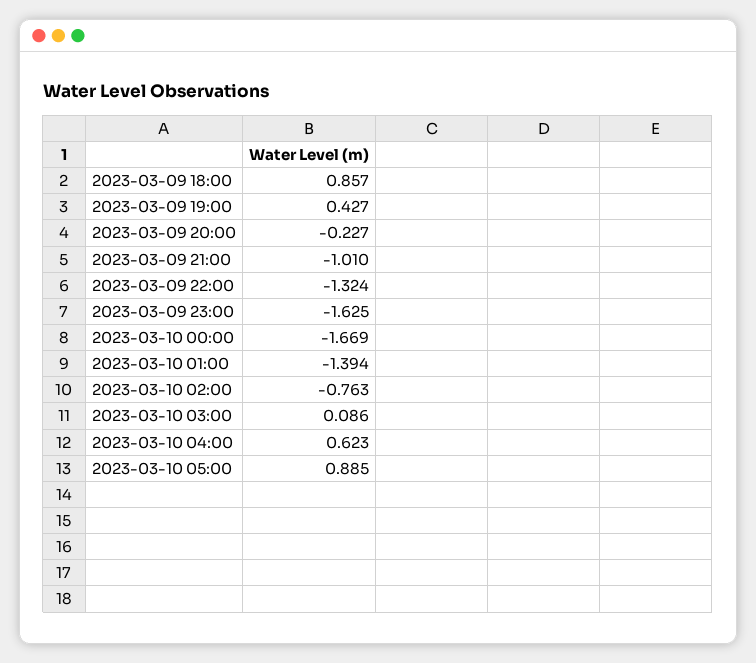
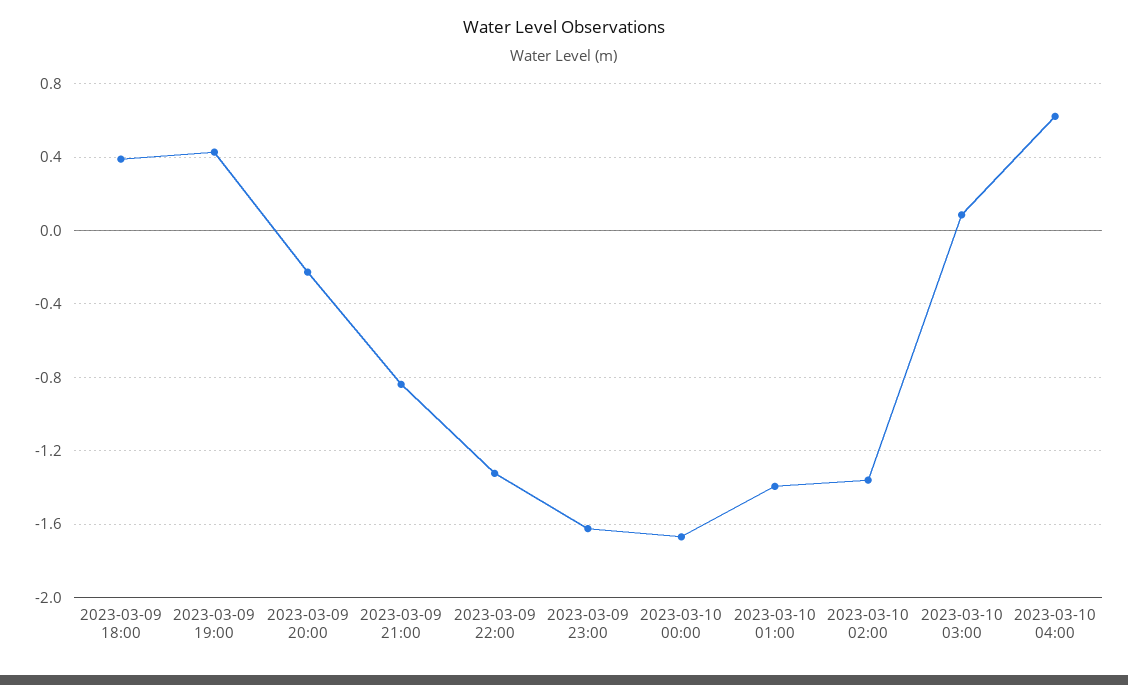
  {
-   "2023-03-09 18:00": 0.857,
+   "2023-03-09 18:00": 0.4,
    "2023-03-09 19:00": 0.427,
    "2023-03-09 20:00": -0.227,
-   "2023-03-09 21:00": -1.01,
+   "2023-03-09 21:00": -0.85,
    "2023-03-09 22:00": -1.324,
    "2023-03-09 23:00": -1.625,
    "2023-03-10 00:00": -1.669,
    "2023-03-10 01:00": -1.394,
-   "2023-03-10 02:00": -0.763,
+   "2023-03-10 02:00": -1.35,
    "2023-03-10 03:00": 0.086,
-   "2023-03-10 04:00": 0.623,
+   "2023-03-10 04:00": 0.623
-   "2023-03-10 05:00": 0.885
  }

